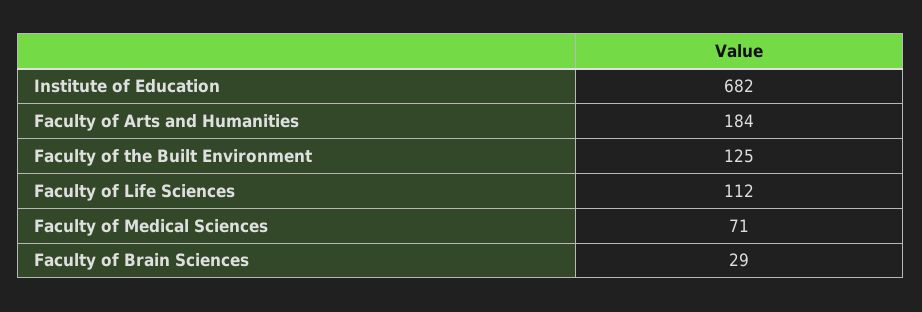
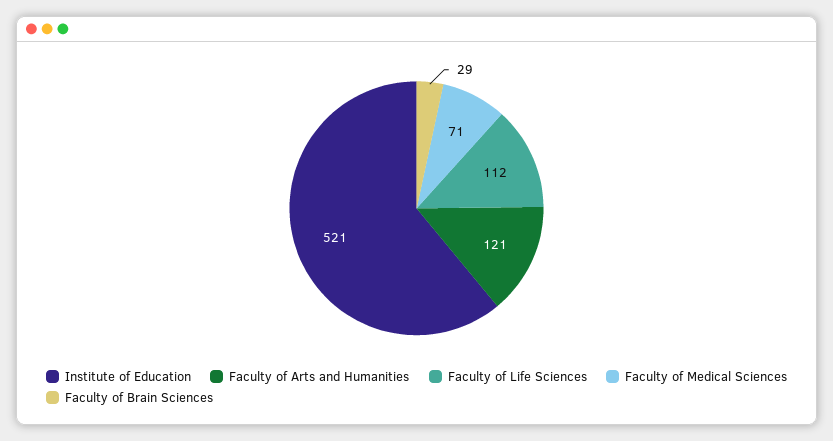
  {
-   "Institute of Education": 682,
+   "Institute of Education": 521,
-   "Faculty of Arts and Humanities": 184,
+   "Faculty of Arts and Humanities": 121,
-   "Faculty of the Built Environment": 125,
    "Faculty of Life Sciences": 112,
    "Faculty of Medical Sciences": 71,
    "Faculty of Brain Sciences": 29
  }

